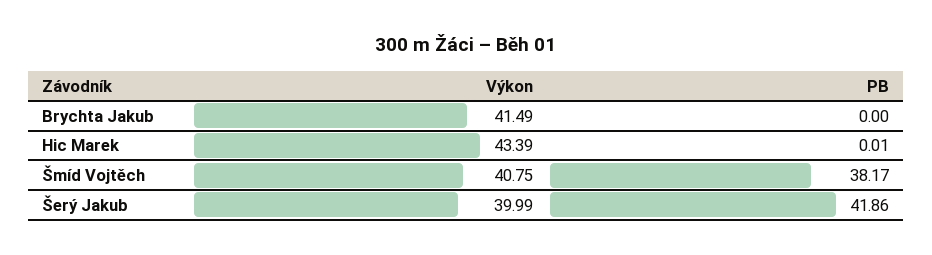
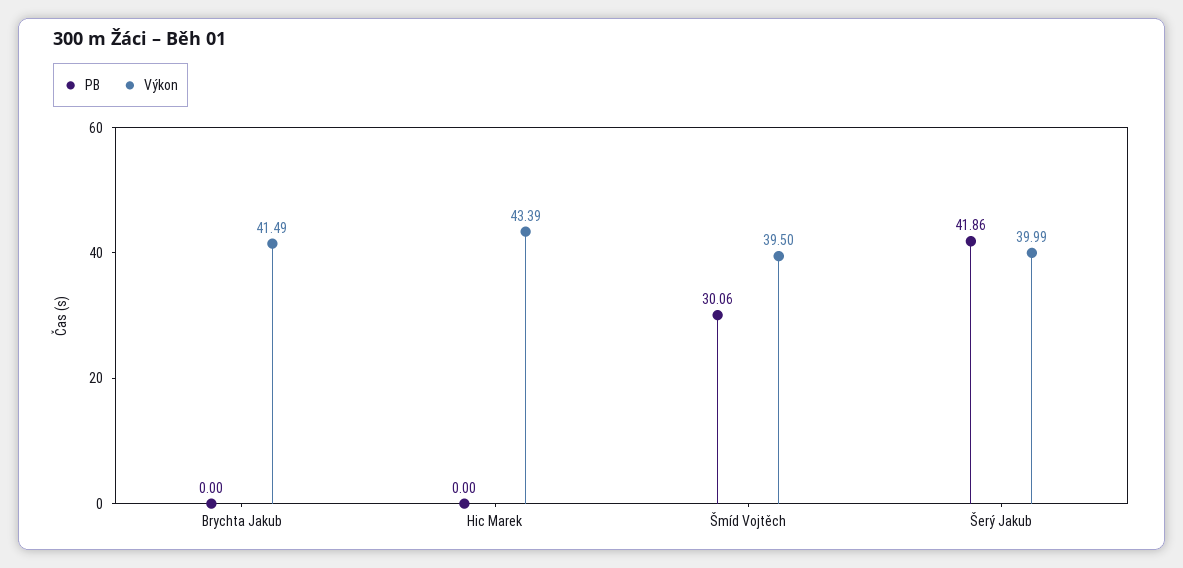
  {
    "Výkon": {
      "Brychta Jakub": 41.49,
      "Hic Marek": 43.39,
-     "Šmíd Vojtěch": 40.75,
+     "Šmíd Vojtěch": 39.5,
      "Šerý Jakub": 39.99
    },
    "PB": {
      "Brychta Jakub": 0,
-     "Hic Marek": 0.01,
+     "Hic Marek": 0,
-     "Šmíd Vojtěch": 38.17,
+     "Šmíd Vojtěch": 30.06,
      "Šerý Jakub": 41.86
    }
  }

